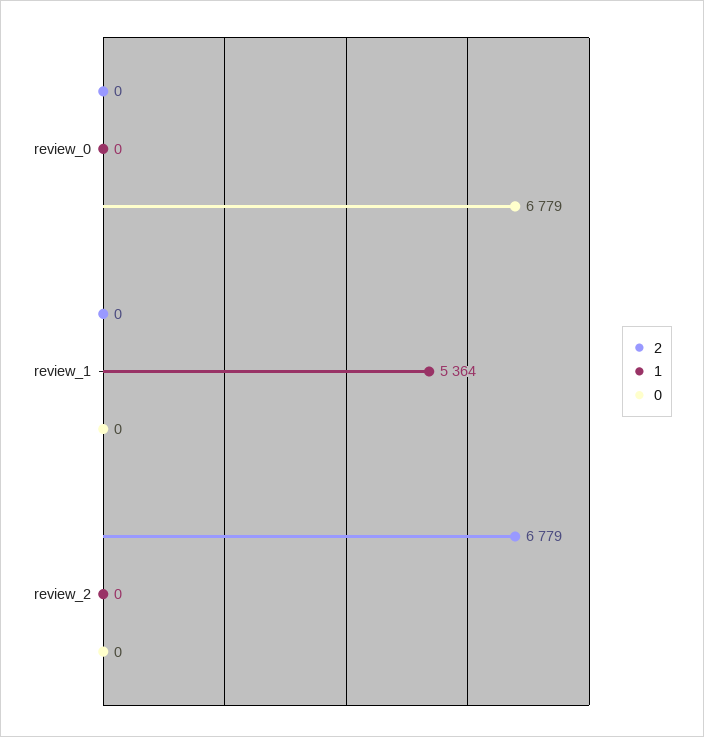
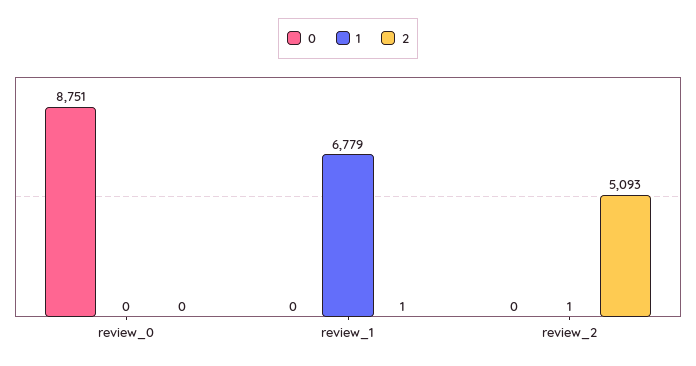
  {
    "2": {
      "review_0": 0,
-     "review_1": 0,
+     "review_1": 1,
-     "review_2": 6779
+     "review_2": 5093
    },
    "1": {
      "review_0": 0,
-     "review_1": 5364,
+     "review_1": 6779,
-     "review_2": 0
+     "review_2": 1
    },
    "0": {
-     "review_0": 6779,
+     "review_0": 8751,
      "review_1": 0,
      "review_2": 0
    }
  }

